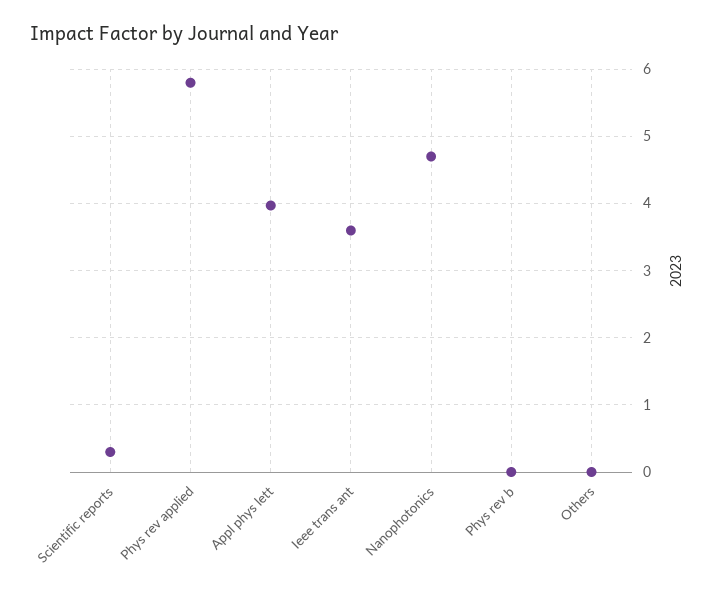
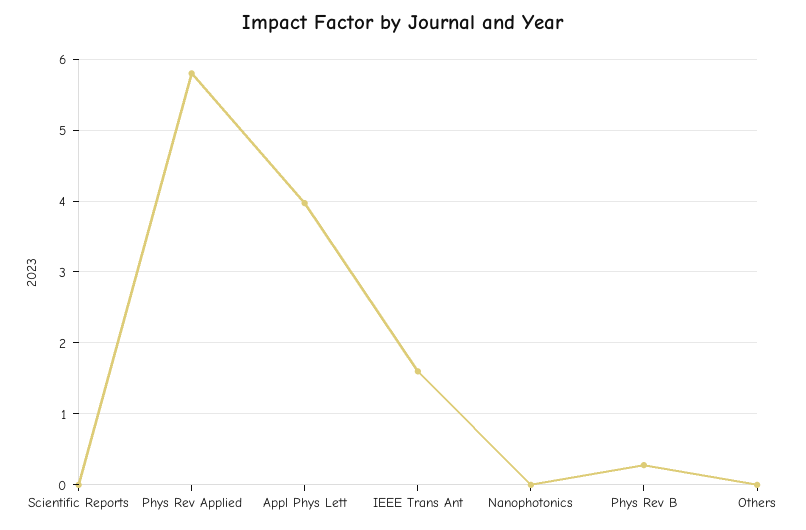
  {
-   "Scientific reports": 0.3,
+   "Scientific reports": 0,
    "Phys rev applied": 5.8,
    "Appl phys lett": 4,
-   "Ieee trans ant": 3.6,
+   "Ieee trans ant": 1.6,
-   "Nanophotonics": 4.7,
+   "Nanophotonics": 0,
-   "Phys rev b": 0,
+   "Phys rev b": 0.3,
    "Others": 0
  }

